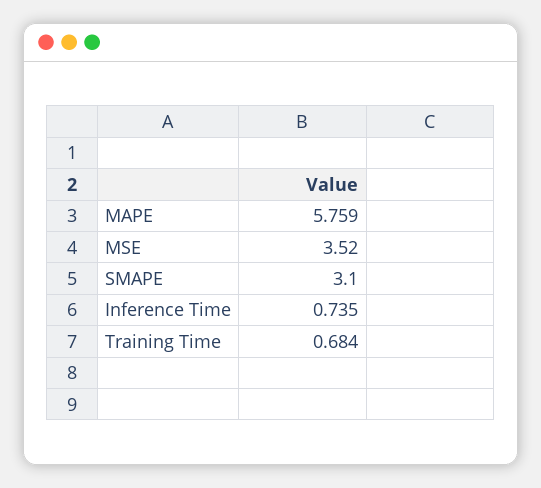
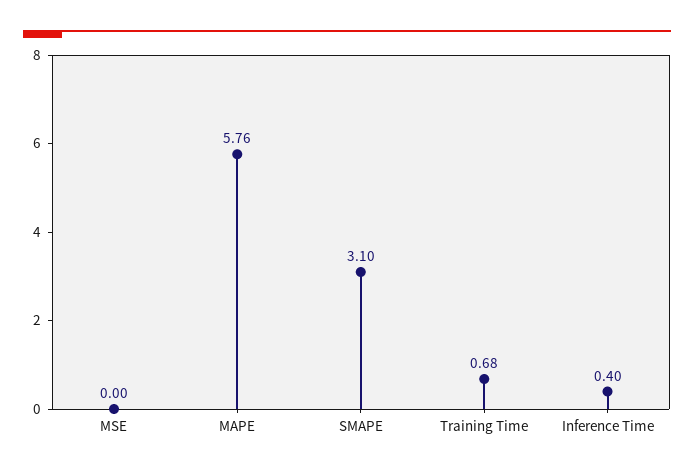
  {
    "MAPE": 5.759,
-   "MSE": 3.52,
+   "MSE": 0,
    "SMAPE": 3.1,
-   "Inference Time": 0.735,
+   "Inference Time": 0.4,
    "Training Time": 0.684
  }

